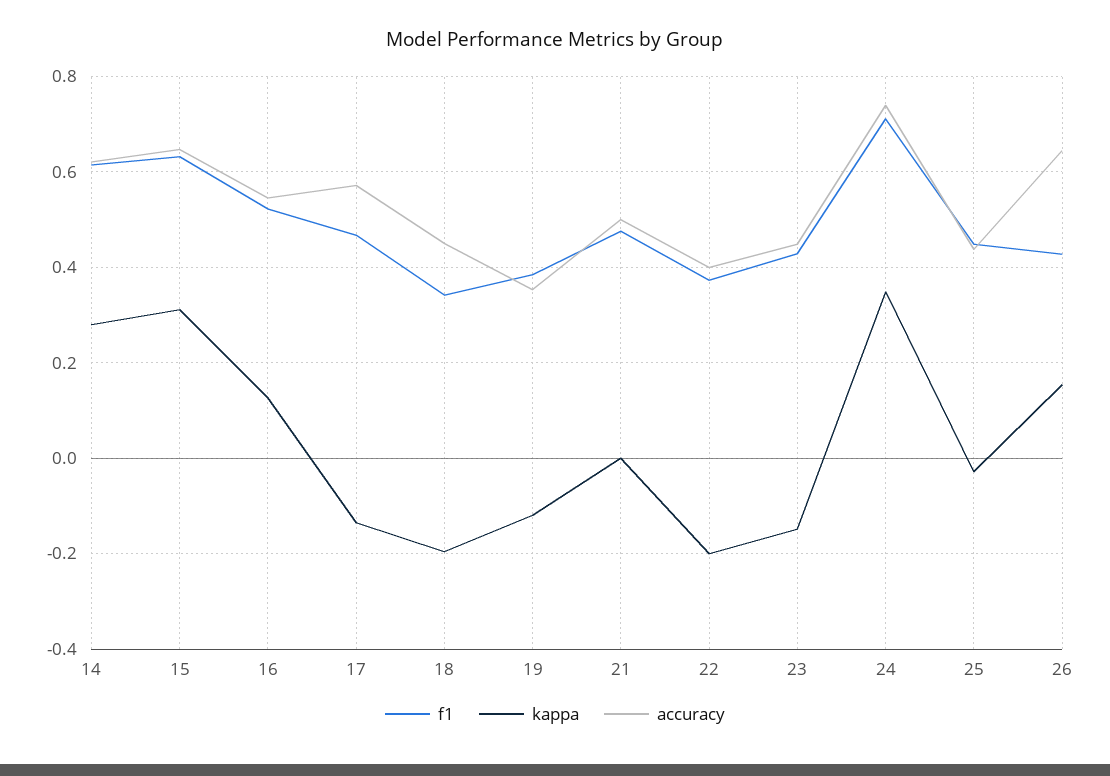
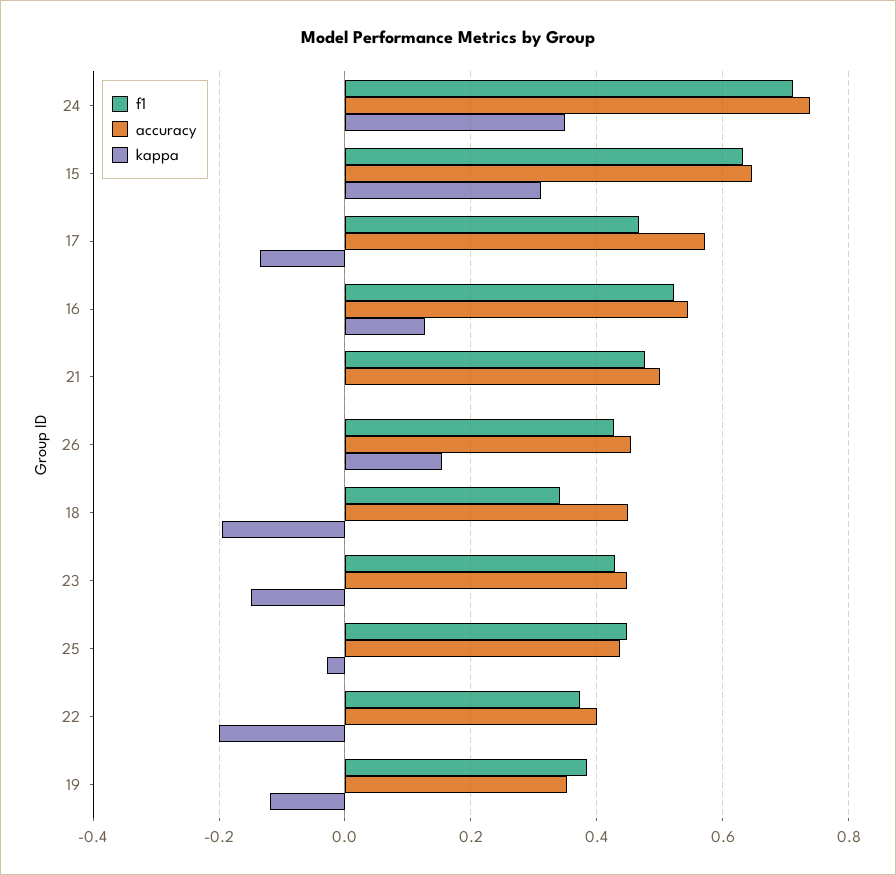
  {
    "f1": {
-     "14": 0.62,
      "15": 0.64,
      "16": 0.52,
      "17": 0.46,
      "18": 0.34,
      "19": 0.38,
      "21": 0.48,
      "22": 0.38,
      "23": 0.42,
      "24": 0.72,
      "25": 0.44,
      "26": 0.42
    },
    "kappa": {
-     "14": 0.28,
      "15": 0.32,
      "16": 0.12,
      "17": -0.14,
      "18": -0.2,
      "19": -0.12,
      "21": 0,
      "22": -0.2,
      "23": -0.14,
      "24": 0.34,
      "25": -0.02,
      "26": 0.16
    },
    "accuracy": {
-     "14": 0.62,
      "15": 0.64,
      "16": 0.54,
      "17": 0.58,
      "18": 0.46,
      "19": 0.36,
      "21": 0.5,
      "22": 0.4,
      "23": 0.44,
      "24": 0.74,
      "25": 0.44,
-     "26": 0.64
+     "26": 0.46
    }
  }

